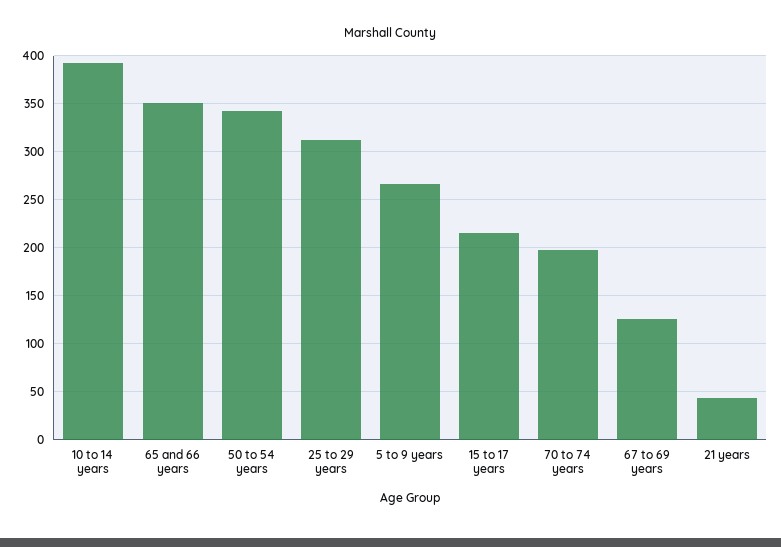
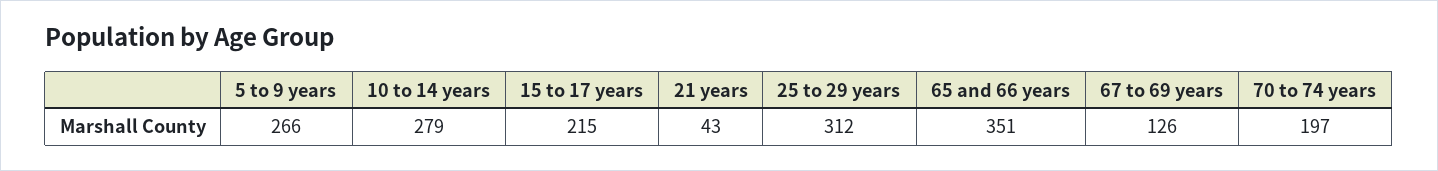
  {
-   "10 to 14 years": 390,
+   "10 to 14 years": 279,
    "65 and 66 years": 351,
-   "50 to 54 years": 340,
    "25 to 29 years": 312,
    "5 to 9 years": 266,
    "15 to 17 years": 215,
    "70 to 74 years": 197,
    "67 to 69 years": 126,
    "21 years": 43
  }

